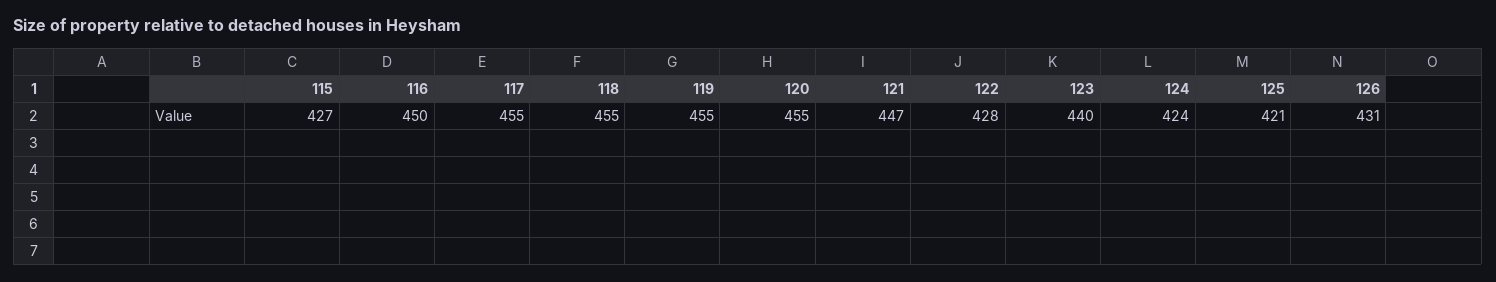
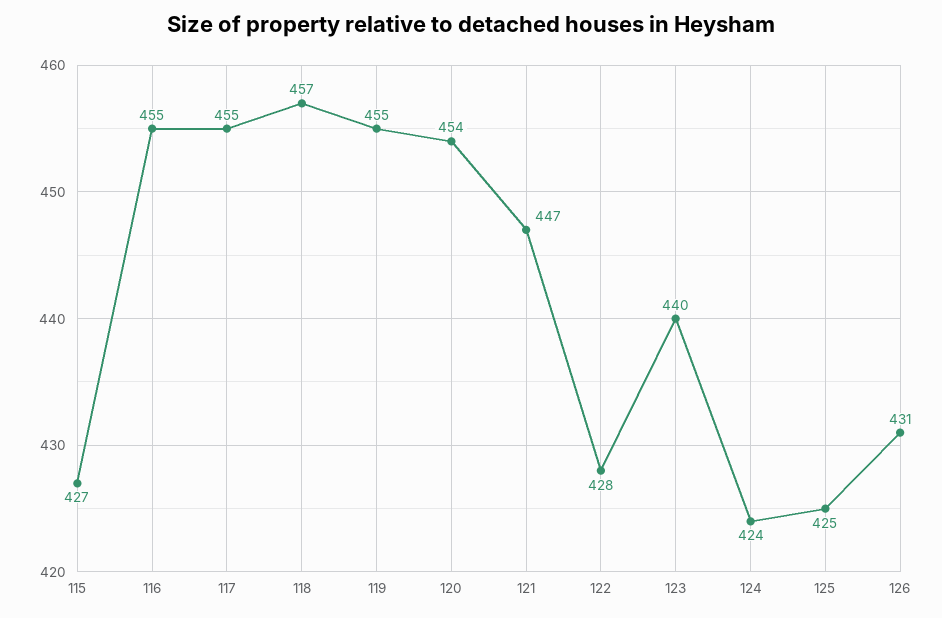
  {
    "115": 427,
-   "116": 450,
+   "116": 455,
    "117": 455,
-   "118": 455,
+   "118": 457,
    "119": 455,
-   "120": 455,
+   "120": 454,
    "121": 447,
    "122": 428,
    "123": 440,
    "124": 424,
-   "125": 421,
+   "125": 425,
    "126": 431
  }

